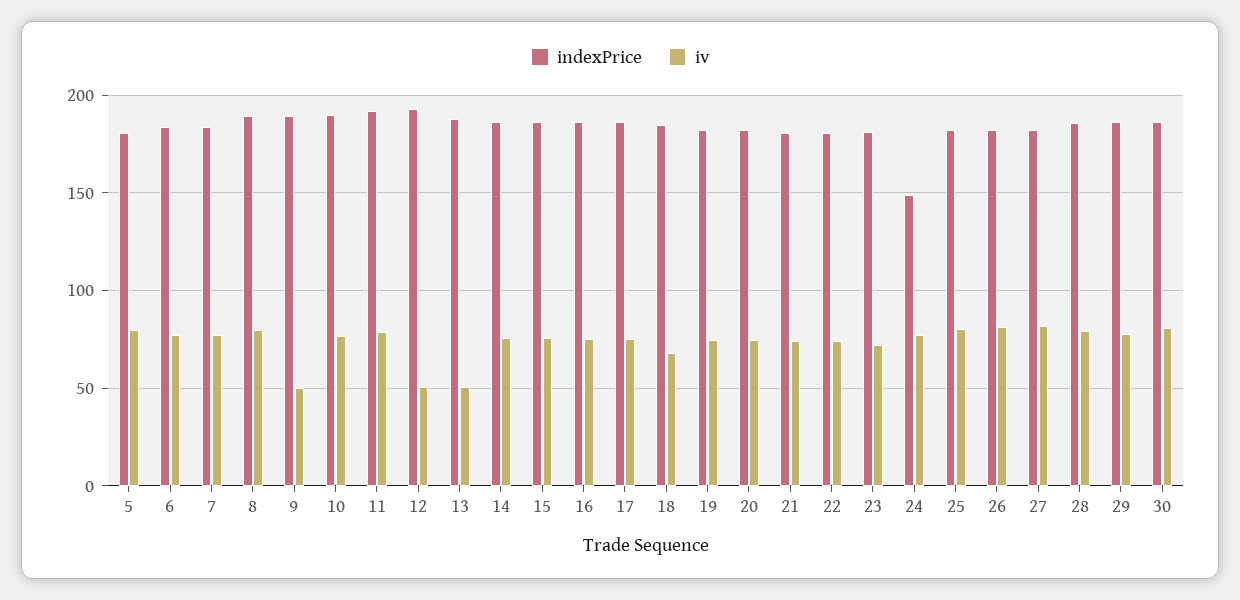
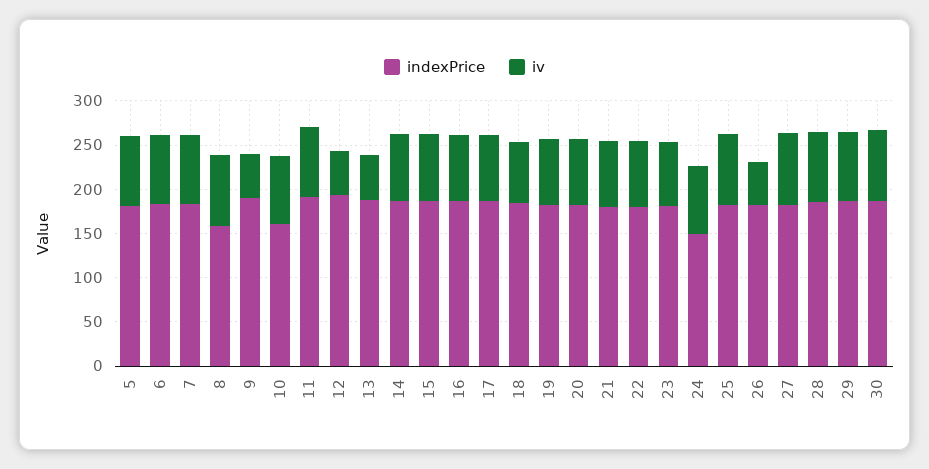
  {
    "indexPrice": {
      "5": 180,
      "6": 185,
      "7": 185,
-     "8": 190,
+     "8": 160,
      "9": 190,
-     "10": 190,
+     "10": 160,
      "11": 190,
      "12": 195,
      "13": 190,
      "14": 185,
      "15": 185,
      "16": 185,
      "17": 185,
      "18": 185,
      "19": 180,
      "20": 180,
      "21": 180,
      "22": 180,
      "23": 180,
      "24": 150,
      "25": 180,
      "26": 180,
      "27": 180,
      "28": 185,
      "29": 185,
      "30": 185
    },
    "iv": {
      "5": 80,
      "6": 75,
      "7": 75,
      "8": 80,
      "9": 50,
      "10": 75,
      "11": 80,
      "12": 50,
      "13": 50,
      "14": 75,
      "15": 75,
      "16": 75,
      "17": 75,
      "18": 70,
      "19": 75,
      "20": 75,
      "21": 75,
      "22": 75,
      "23": 70,
      "24": 75,
      "25": 80,
-     "26": 80,
+     "26": 50,
      "27": 80,
      "28": 80,
      "29": 80,
      "30": 80
    }
  }

